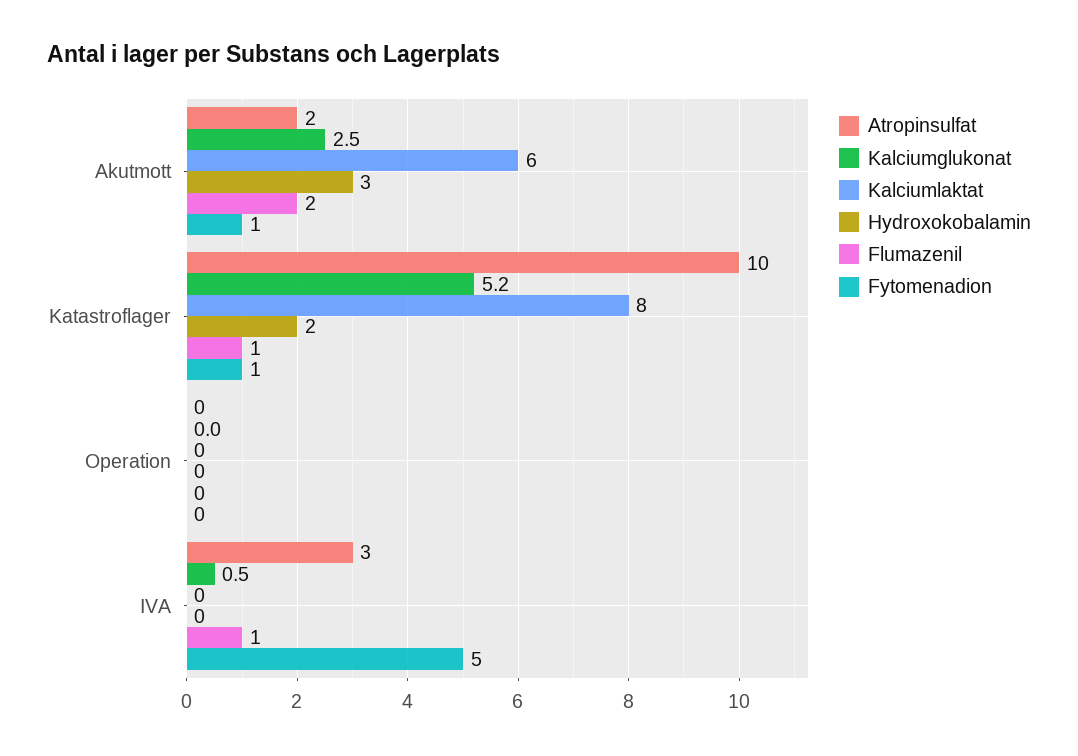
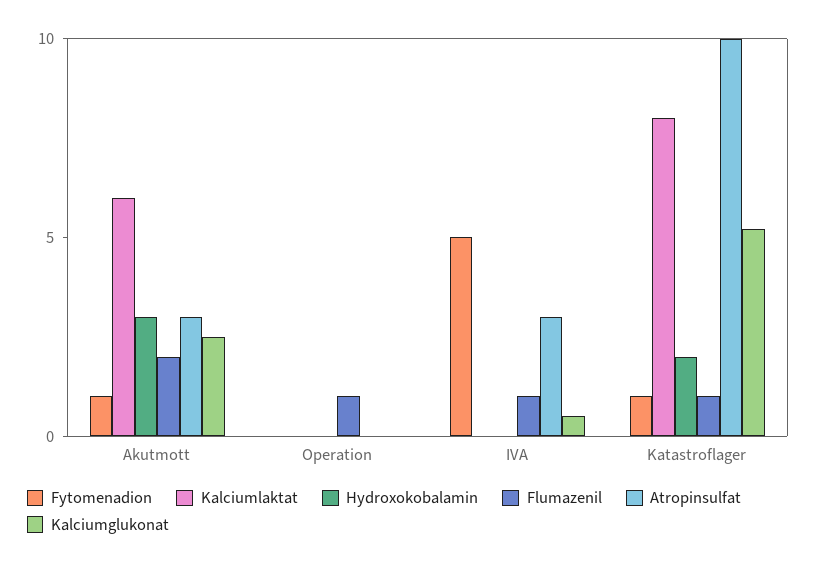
  {
    "Atropinsulfat": {
-     "Akutmott": 2,
+     "Akutmott": 3,
      "Katastroflager": 10,
      "Operation": 0,
      "IVA": 3
    },
    "Kalciumglukonat": {
      "Akutmott": 2.5,
      "Katastroflager": 5.2,
      "Operation": 0,
      "IVA": 0.5
    },
    "Kalciumlaktat": {
      "Akutmott": 6,
      "Katastroflager": 8,
      "Operation": 0,
      "IVA": 0
    },
    "Hydroxokobalamin": {
      "Akutmott": 3,
      "Katastroflager": 2,
      "Operation": 0,
      "IVA": 0
    },
    "Flumazenil": {
      "Akutmott": 2,
      "Katastroflager": 1,
-     "Operation": 0,
+     "Operation": 1,
      "IVA": 1
    },
    "Fytomenadion": {
      "Akutmott": 1,
      "Katastroflager": 1,
      "Operation": 0,
      "IVA": 5
    }
  }

